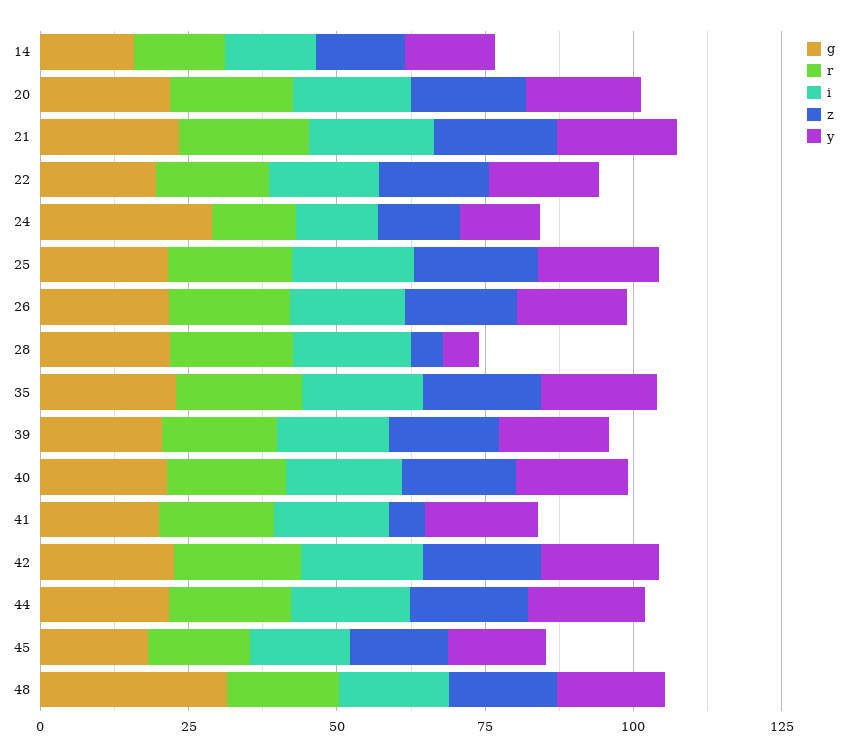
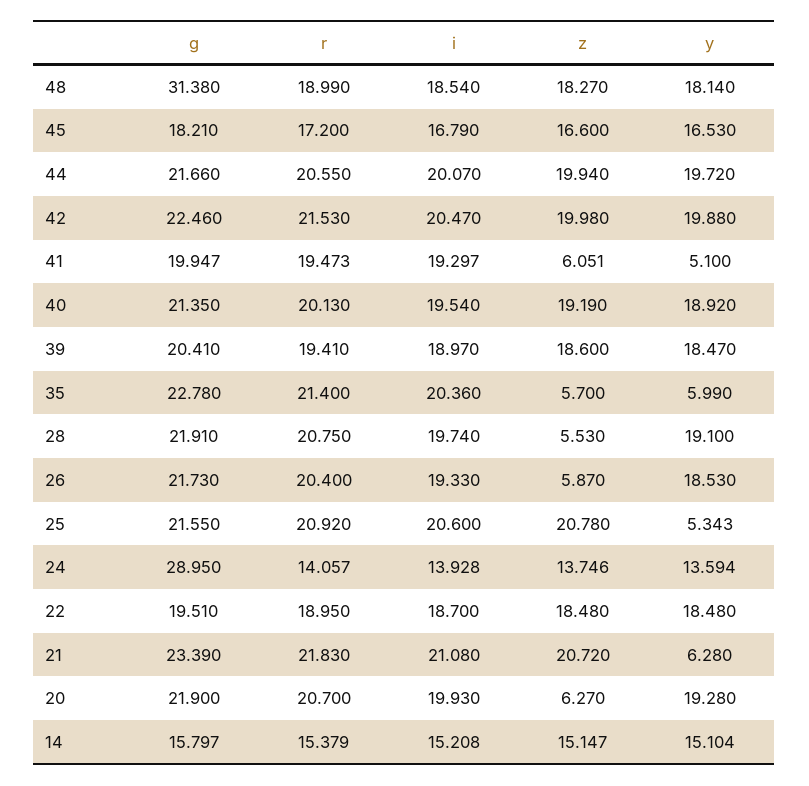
  {
    "g": {
      "14": 15.797,
      "20": 21.9,
      "21": 23.39,
      "22": 19.51,
      "24": 28.95,
      "25": 21.55,
      "26": 21.73,
      "28": 21.91,
      "35": 22.78,
      "39": 20.41,
      "40": 21.35,
      "41": 19.947,
      "42": 22.46,
      "44": 21.66,
      "45": 18.21,
      "48": 31.38
    },
    "r": {
      "14": 15.379,
      "20": 20.7,
      "21": 21.83,
      "22": 18.95,
      "24": 14.057,
      "25": 20.92,
      "26": 20.4,
      "28": 20.75,
      "35": 21.4,
      "39": 19.41,
      "40": 20.13,
      "41": 19.473,
      "42": 21.53,
      "44": 20.55,
      "45": 17.2,
      "48": 18.99
    },
    "i": {
      "14": 15.208,
      "20": 19.93,
      "21": 21.08,
      "22": 18.7,
      "24": 13.928,
      "25": 20.6,
      "26": 19.33,
      "28": 19.74,
      "35": 20.36,
      "39": 18.97,
      "40": 19.54,
      "41": 19.297,
      "42": 20.47,
      "44": 20.07,
      "45": 16.79,
      "48": 18.54
    },
    "z": {
      "14": 15.147,
-     "20": 20,
+     "20": 6.27,
      "21": 20.72,
      "22": 18.48,
      "24": 13.746,
      "25": 20.78,
-     "26": 20,
+     "26": 5.87,
      "28": 5.53,
-     "35": 20,
+     "35": 5.7,
      "39": 18.6,
      "40": 19.19,
      "41": 6.051,
      "42": 19.98,
      "44": 19.94,
      "45": 16.6,
      "48": 18.27
    },
    "y": {
      "14": 15.104,
      "20": 19.28,
-     "21": 20,
+     "21": 6.28,
      "22": 18.48,
      "24": 13.594,
-     "25": 20,
+     "25": 5.343,
      "26": 18.53,
-     "28": 5,
+     "28": 19.1,
-     "35": 20,
+     "35": 5.99,
      "39": 18.47,
      "40": 18.92,
-     "41": 20,
+     "41": 5.1,
      "42": 19.88,
      "44": 19.72,
      "45": 16.53,
      "48": 18.14
    }
  }

